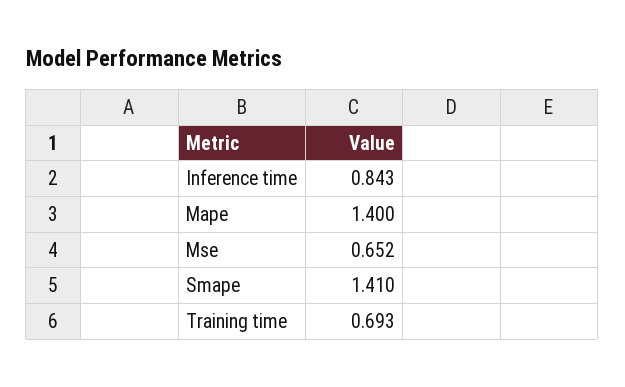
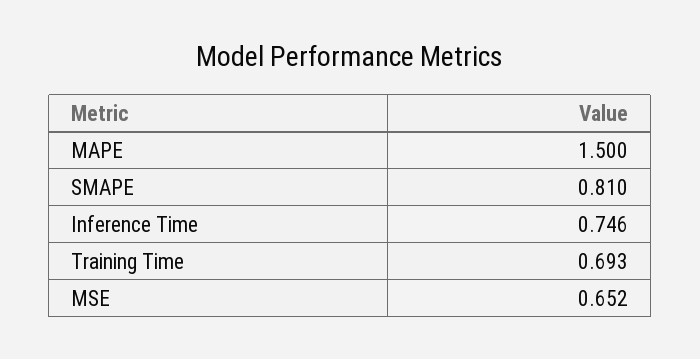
  {
-   "Inference time": 0.843,
+   "Inference time": 0.746,
-   "Mape": 1.4,
+   "Mape": 1.5,
    "Mse": 0.652,
-   "Smape": 1.41,
+   "Smape": 0.81,
    "Training time": 0.693
  }

